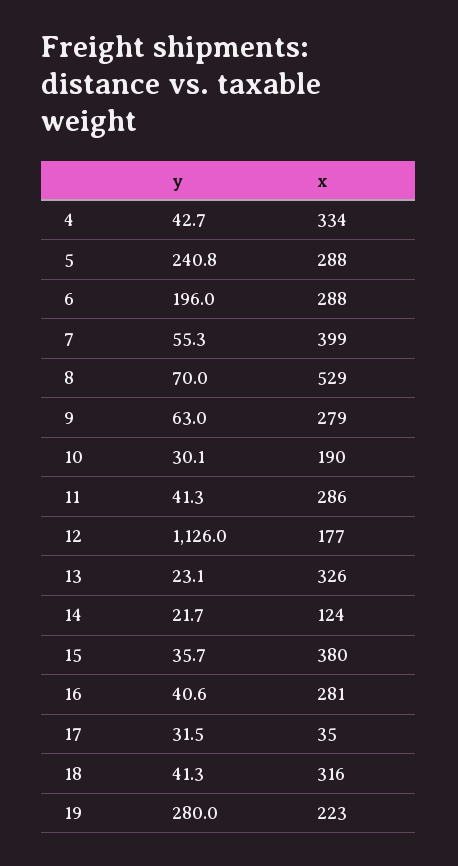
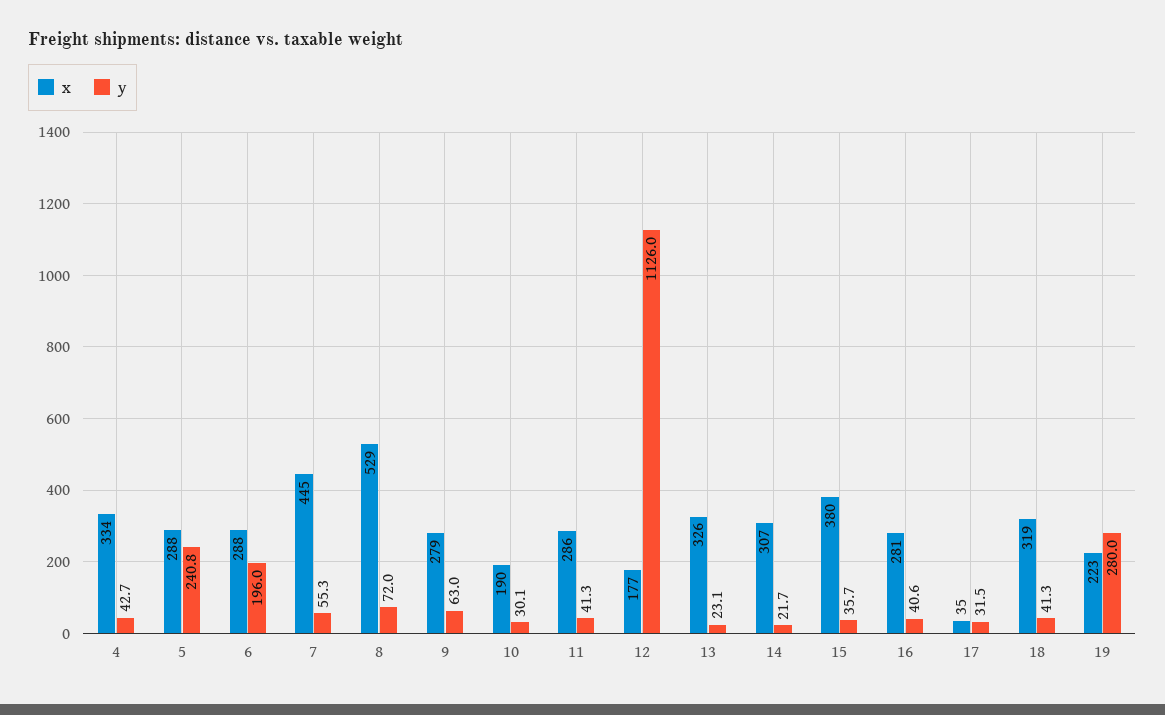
  {
    "y": {
      "4": 42.7,
      "5": 240.8,
      "6": 196,
      "7": 55.3,
-     "8": 70,
+     "8": 72,
      "9": 63,
      "10": 30.1,
      "11": 41.3,
      "12": 1126,
      "13": 23.1,
      "14": 21.7,
      "15": 35.7,
      "16": 40.6,
      "17": 31.5,
      "18": 41.3,
      "19": 280
    },
    "x": {
      "4": 334,
      "5": 288,
      "6": 288,
-     "7": 399,
+     "7": 445,
      "8": 529,
      "9": 279,
      "10": 190,
      "11": 286,
      "12": 177,
      "13": 326,
-     "14": 124,
+     "14": 307,
      "15": 380,
      "16": 281,
      "17": 35,
-     "18": 316,
+     "18": 319,
      "19": 223
    }
  }

